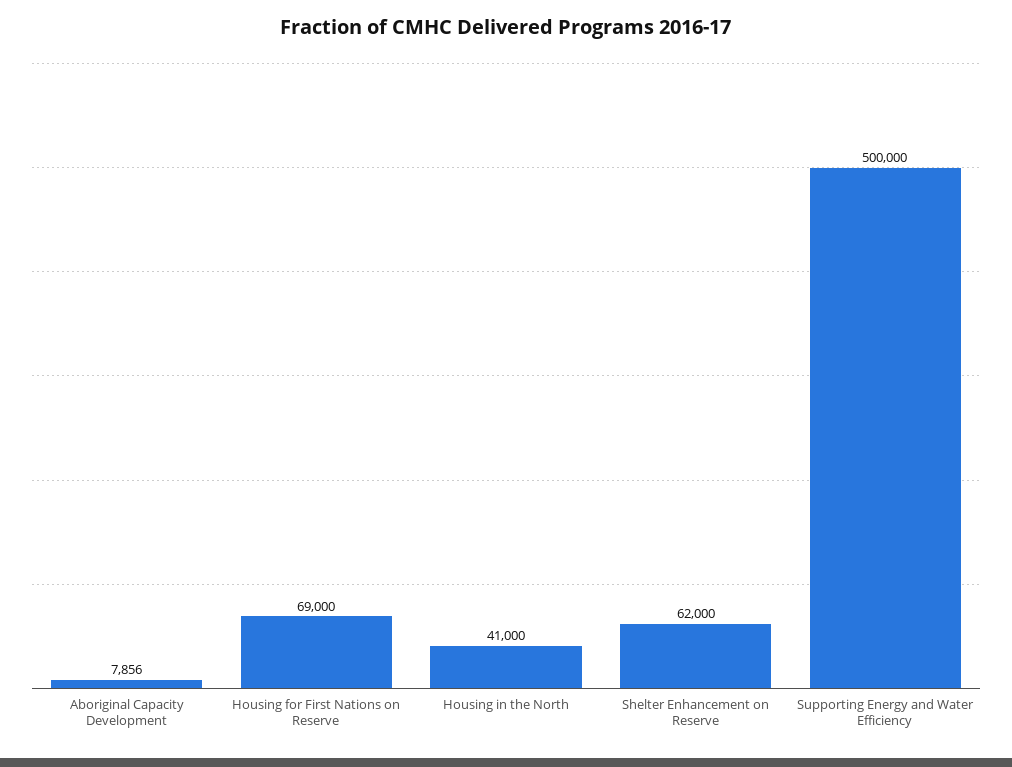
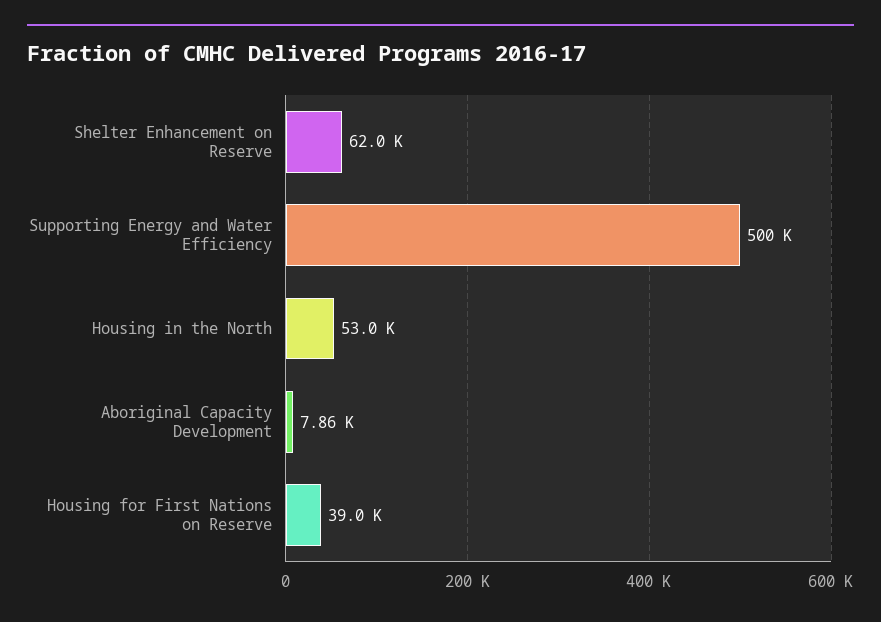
  {
    "Aboriginal Capacity Development": 7856,
-   "Housing for First Nations on Reserve": 69000,
+   "Housing for First Nations on Reserve": 39000,
-   "Housing in the North": 41000,
+   "Housing in the North": 53000,
    "Shelter Enhancement on Reserve": 62000,
    "Supporting Energy and Water Efficiency": 500000
  }

